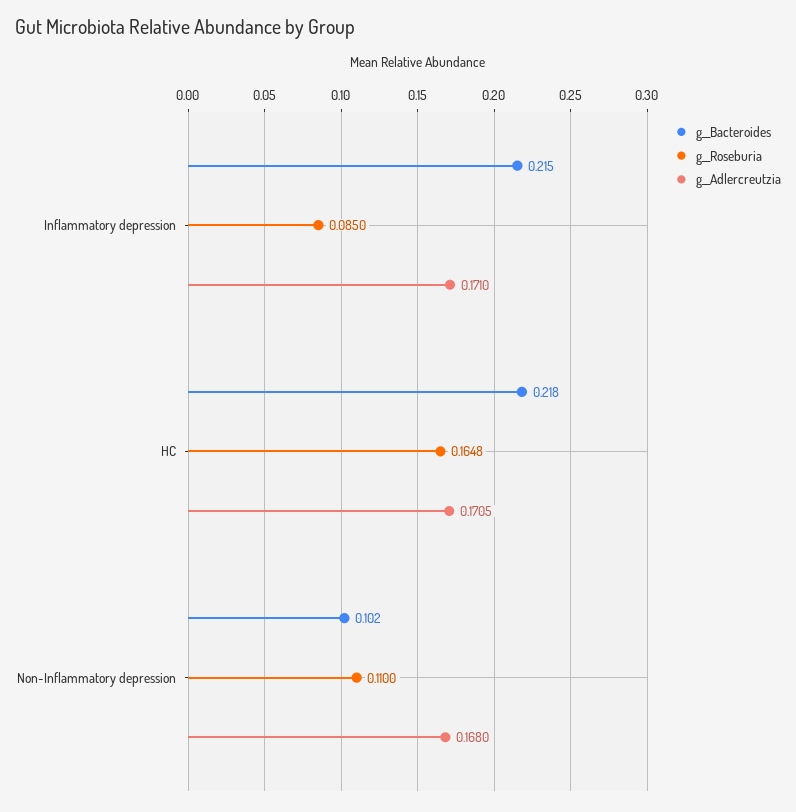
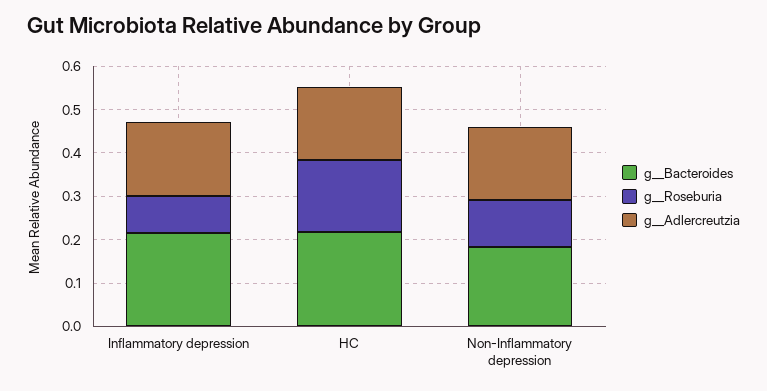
  {
    "g__Bacteroides": {
      "Inflammatory depression": 0.215,
      "HC": 0.218,
-     "Non-Inflammatory depression": 0.102
+     "Non-Inflammatory depression": 0.18
    },
    "g__Roseburia": {
      "Inflammatory depression": 0.085,
      "HC": 0.1648,
      "Non-Inflammatory depression": 0.11
    },
    "g__Adlercreutzia": {
      "Inflammatory depression": 0.171,
      "HC": 0.1705,
      "Non-Inflammatory depression": 0.168
    }
  }

